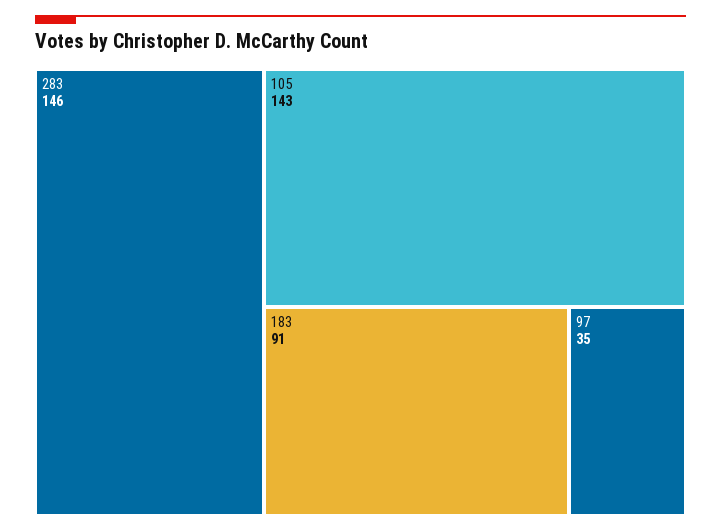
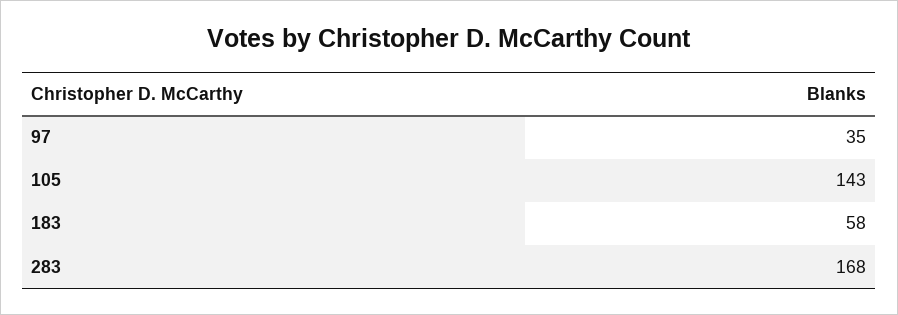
  {
-   "283": 146,
+   "283": 168,
    "105": 143,
-   "183": 91,
+   "183": 58,
    "97": 35
  }

